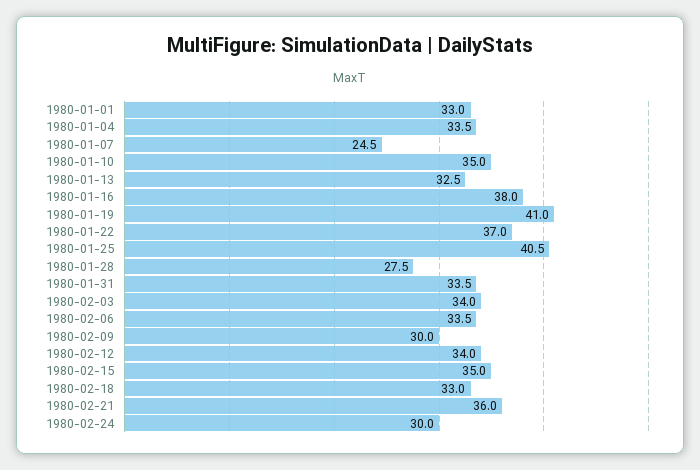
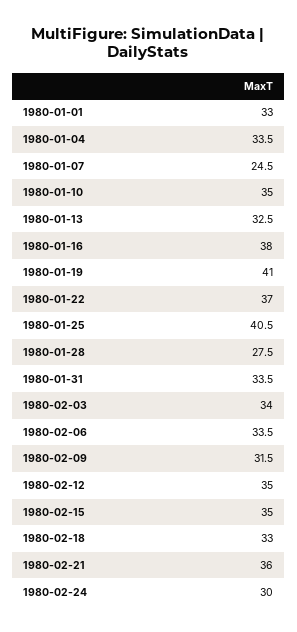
  {
    "1980-01-01": 33,
    "1980-01-04": 33.5,
    "1980-01-07": 24.5,
    "1980-01-10": 35,
    "1980-01-13": 32.5,
    "1980-01-16": 38,
    "1980-01-19": 41,
    "1980-01-22": 37,
    "1980-01-25": 40.5,
    "1980-01-28": 27.5,
    "1980-01-31": 33.5,
    "1980-02-03": 34,
    "1980-02-06": 33.5,
-   "1980-02-09": 30,
+   "1980-02-09": 31.5,
-   "1980-02-12": 34,
+   "1980-02-12": 35,
    "1980-02-15": 35,
    "1980-02-18": 33,
    "1980-02-21": 36,
    "1980-02-24": 30
  }

